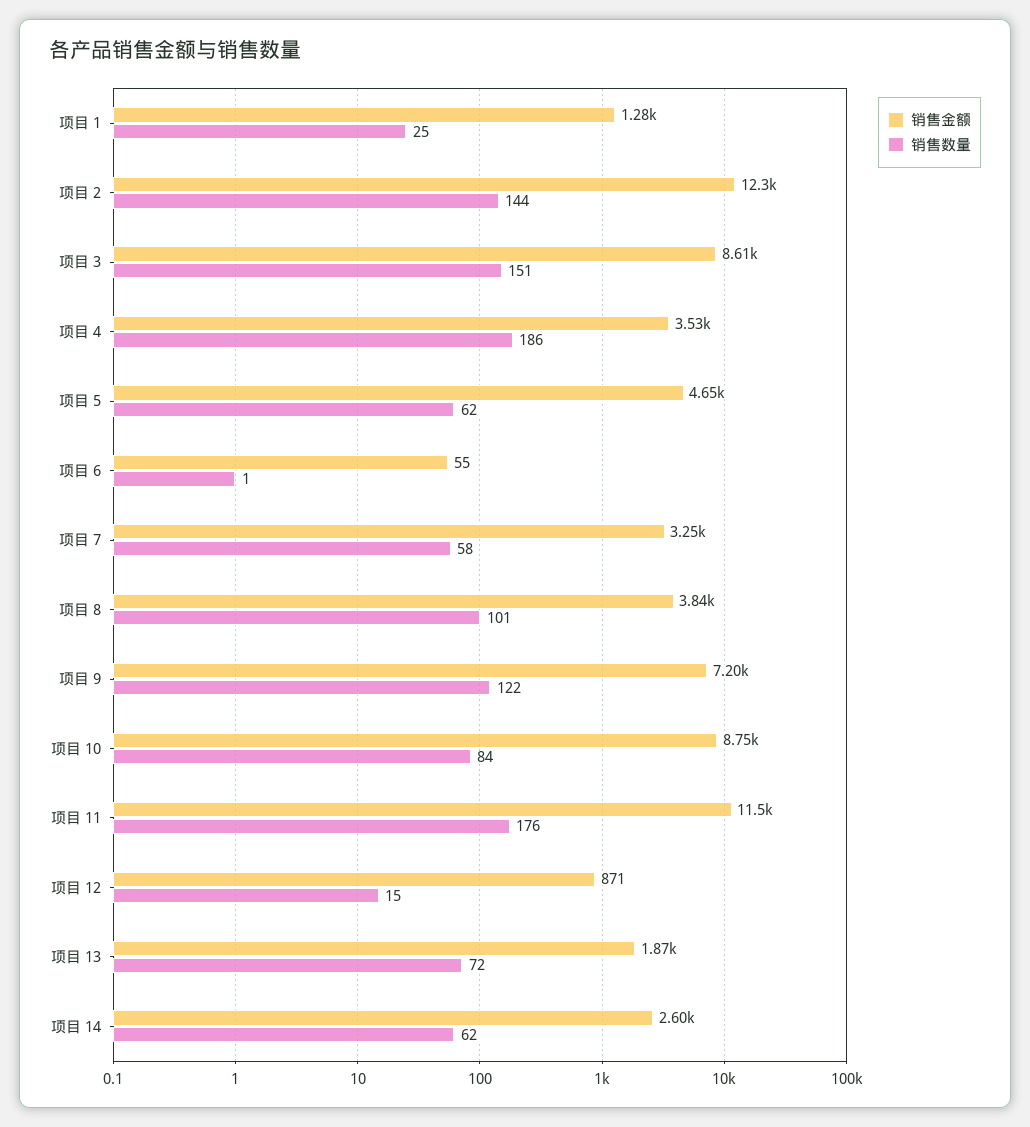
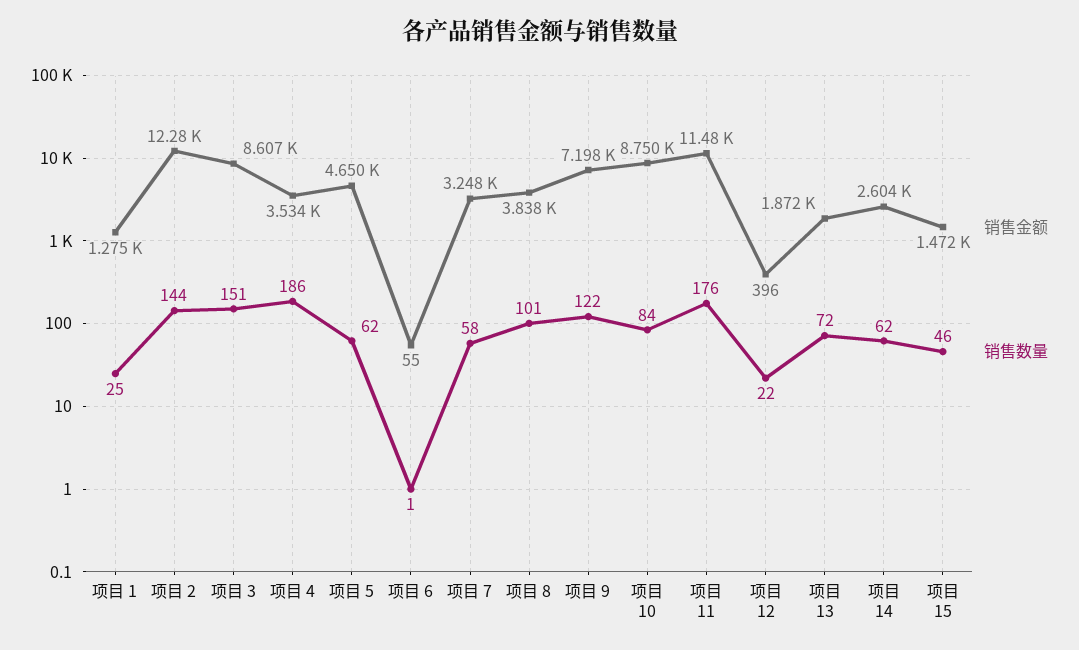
  {
    "销售金额": {
      "项目 1": 1275,
      "项目 2": 12280,
      "项目 3": 8607,
      "项目 4": 3534,
      "项目 5": 4650,
      "项目 6": 55,
      "项目 7": 3248,
      "项目 8": 3838,
      "项目 9": 7198,
      "项目 10": 8750,
      "项目 11": 11480,
-     "项目 12": 871,
+     "项目 12": 396,
      "项目 13": 1872,
-     "项目 14": 2604
+     "项目 14": 2604,
+     "项目 15": 1472
    },
    "销售数量": {
      "项目 1": 25,
      "项目 2": 144,
      "项目 3": 151,
      "项目 4": 186,
      "项目 5": 62,
      "项目 6": 1,
      "项目 7": 58,
      "项目 8": 101,
      "项目 9": 122,
      "项目 10": 84,
      "项目 11": 176,
-     "项目 12": 15,
+     "项目 12": 22,
      "项目 13": 72,
-     "项目 14": 62
+     "项目 14": 62,
+     "项目 15": 46
    }
  }

